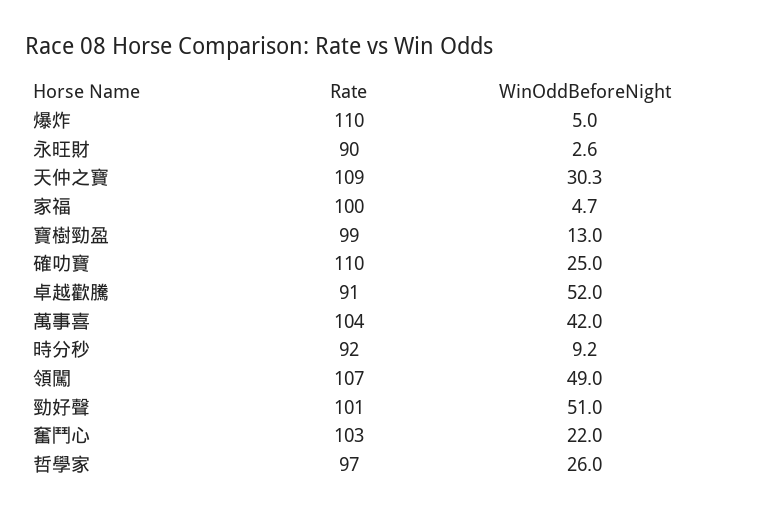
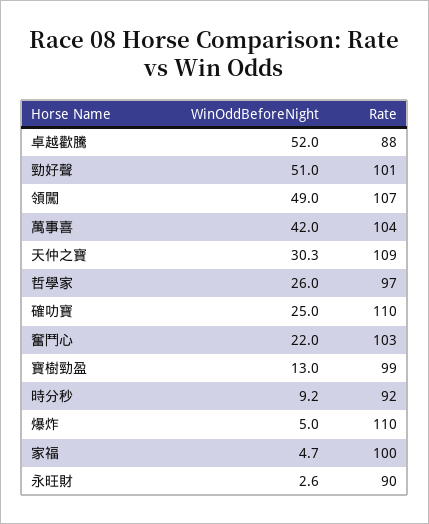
  {
    "Rate": {
      "爆炸": 110,
      "永旺財": 90,
      "天仲之寶": 109,
      "家福": 100,
      "寶樹勁盈": 99,
      "確叻寶": 110,
-     "卓越歡騰": 91,
+     "卓越歡騰": 88,
      "萬事喜": 104,
      "時分秒": 92,
      "領闖": 107,
      "勁好聲": 101,
      "奮鬥心": 103,
      "哲學家": 97
    },
    "WinOddBeforeNight": {
      "爆炸": 5,
      "永旺財": 2.6,
      "天仲之寶": 30.3,
      "家福": 4.7,
      "寶樹勁盈": 13,
      "確叻寶": 25,
      "卓越歡騰": 52,
      "萬事喜": 42,
      "時分秒": 9.2,
      "領闖": 49,
      "勁好聲": 51,
      "奮鬥心": 22,
      "哲學家": 26
    }
  }

